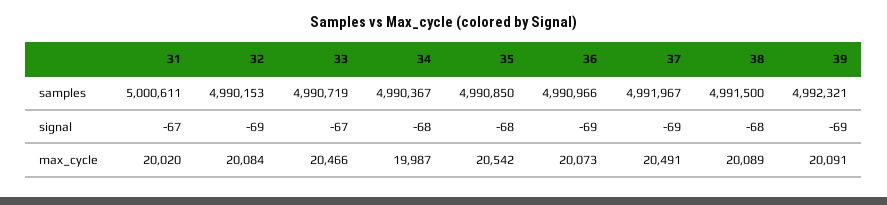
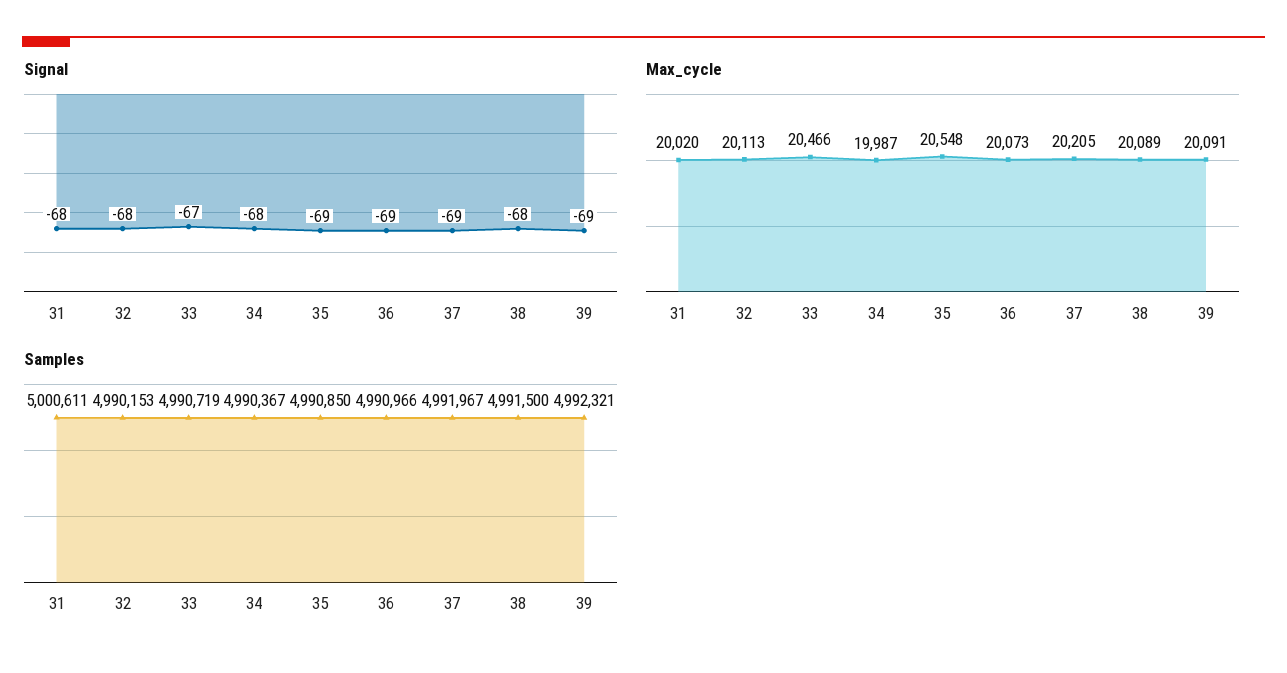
  {
    "samples": {
      "31": 5000611,
      "32": 4990153,
      "33": 4990719,
      "34": 4990367,
      "35": 4990850,
      "36": 4990966,
      "37": 4991967,
      "38": 4991500,
      "39": 4992321
    },
    "signal": {
-     "31": -67,
+     "31": -68,
-     "32": -69,
+     "32": -68,
      "33": -67,
      "34": -68,
-     "35": -68,
+     "35": -69,
      "36": -69,
      "37": -69,
      "38": -68,
      "39": -69
    },
    "max_cycle": {
      "31": 20020,
-     "32": 20084,
+     "32": 20113,
      "33": 20466,
      "34": 19987,
-     "35": 20542,
+     "35": 20548,
      "36": 20073,
-     "37": 20491,
+     "37": 20205,
      "38": 20089,
      "39": 20091
    }
  }

